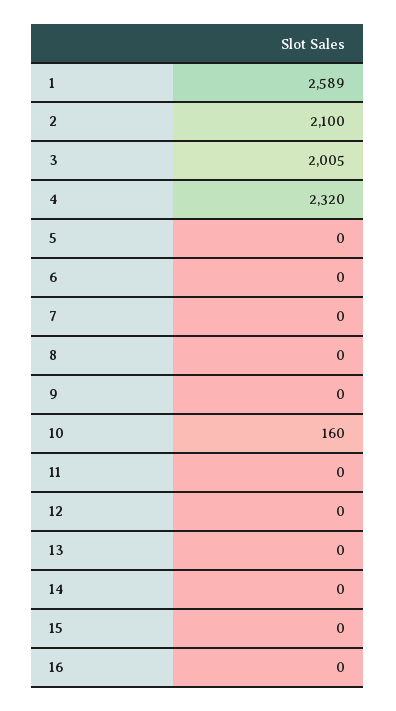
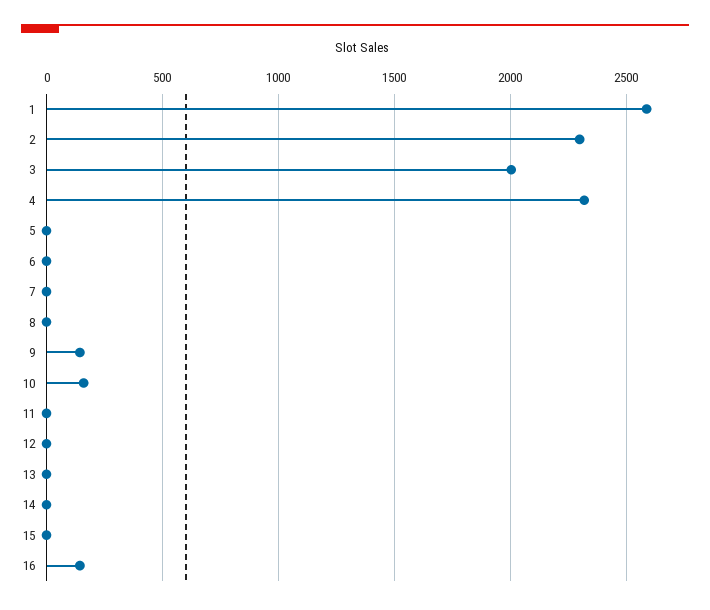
  {
    "1": 2589,
-   "2": 2100,
+   "2": 2300,
    "3": 2005,
    "4": 2320,
    "5": 0,
    "6": 0,
    "7": 0,
    "8": 0,
-   "9": 0,
+   "9": 150,
    "10": 160,
    "11": 0,
    "12": 0,
    "13": 0,
    "14": 0,
    "15": 0,
-   "16": 0
+   "16": 150
  }

